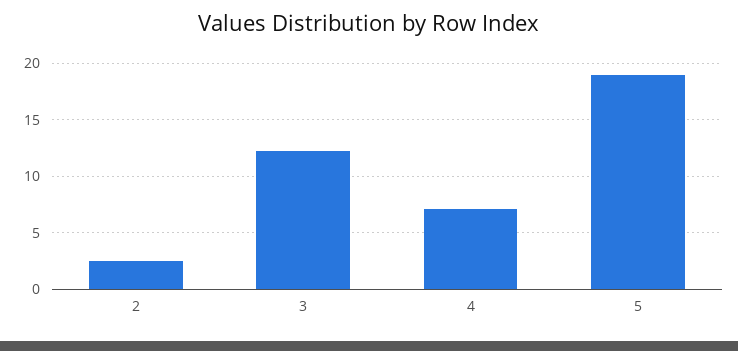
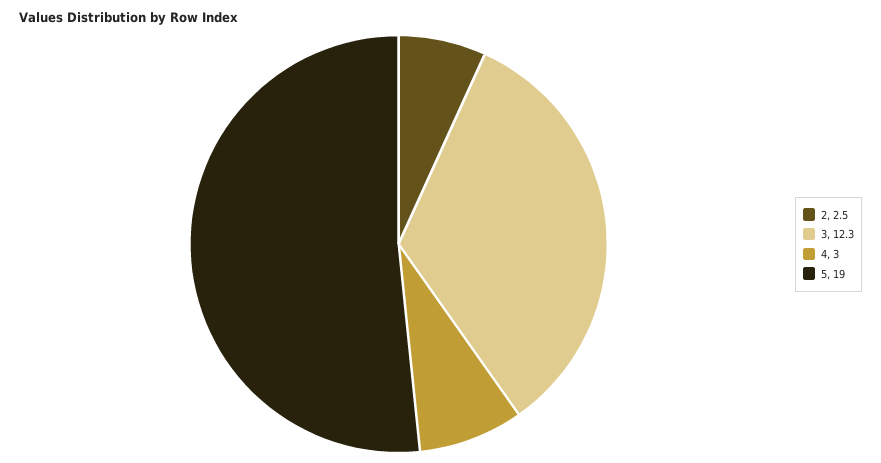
  {
    "2": 2.5,
    "3": 12.3,
-   "4": 7,
+   "4": 3,
    "5": 19
  }

